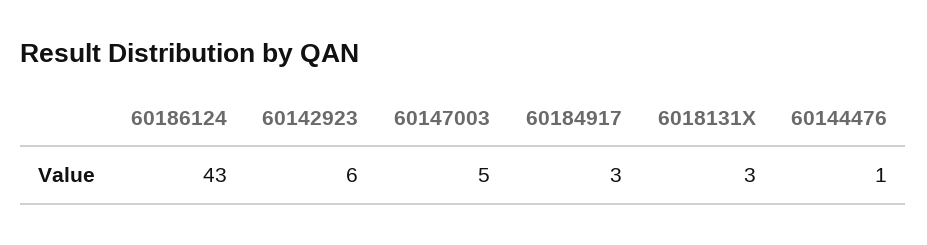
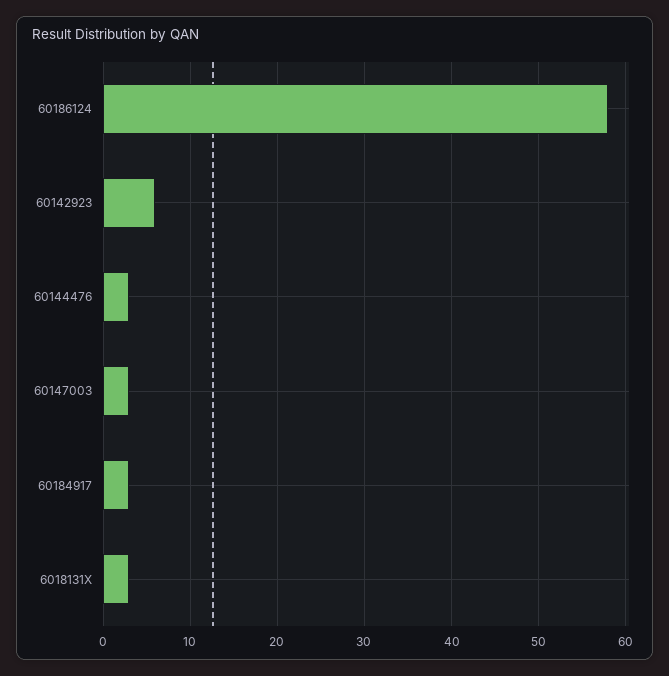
  {
-   "60186124": 43,
+   "60186124": 58,
    "60142923": 6,
-   "60147003": 5,
+   "60147003": 3,
    "60184917": 3,
    "6018131X": 3,
-   "60144476": 1
+   "60144476": 3
  }

